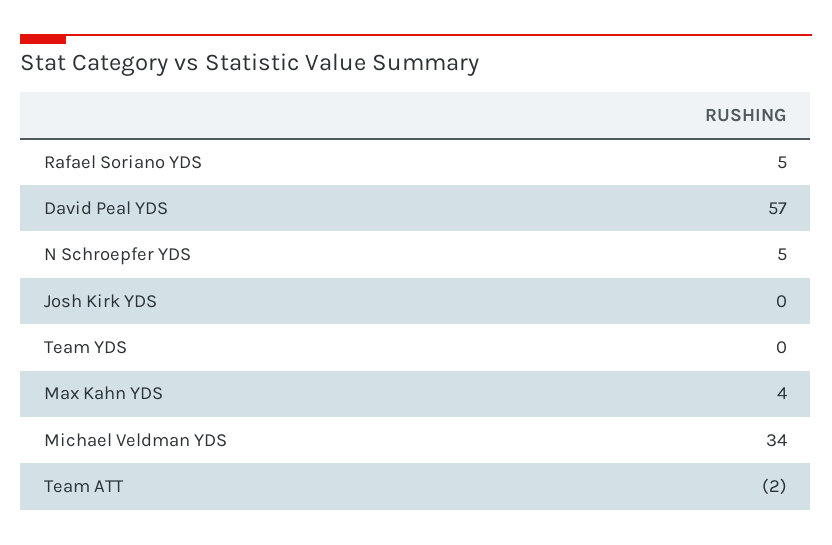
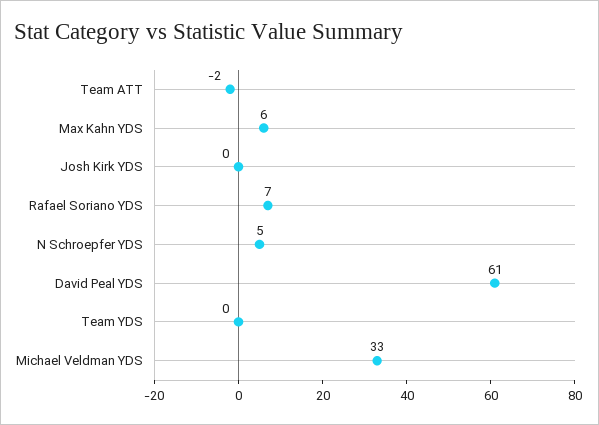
  {
-   "Rafael Soriano YDS": 5,
+   "Rafael Soriano YDS": 7,
-   "David Peal YDS": 57,
+   "David Peal YDS": 61,
    "N Schroepfer YDS": 5,
    "Josh Kirk YDS": 0,
    "Team YDS": 0,
-   "Max Kahn YDS": 4,
+   "Max Kahn YDS": 6,
-   "Michael Veldman YDS": 34,
+   "Michael Veldman YDS": 33,
    "Team ATT": -2
  }

